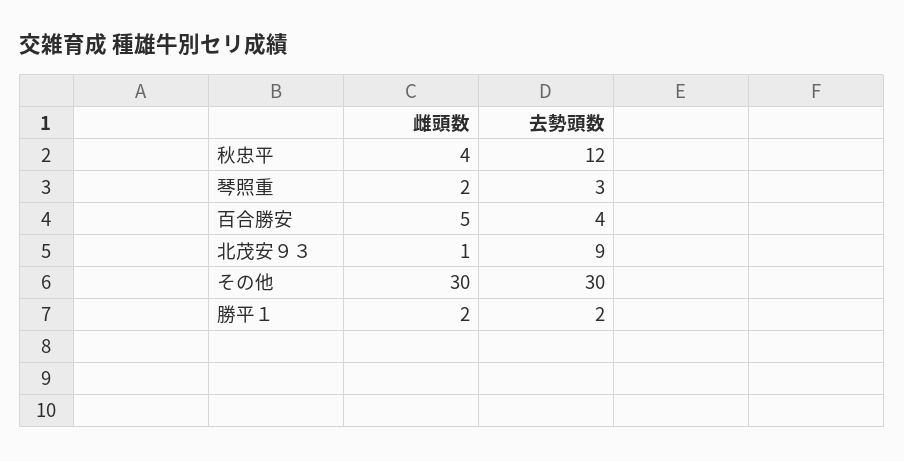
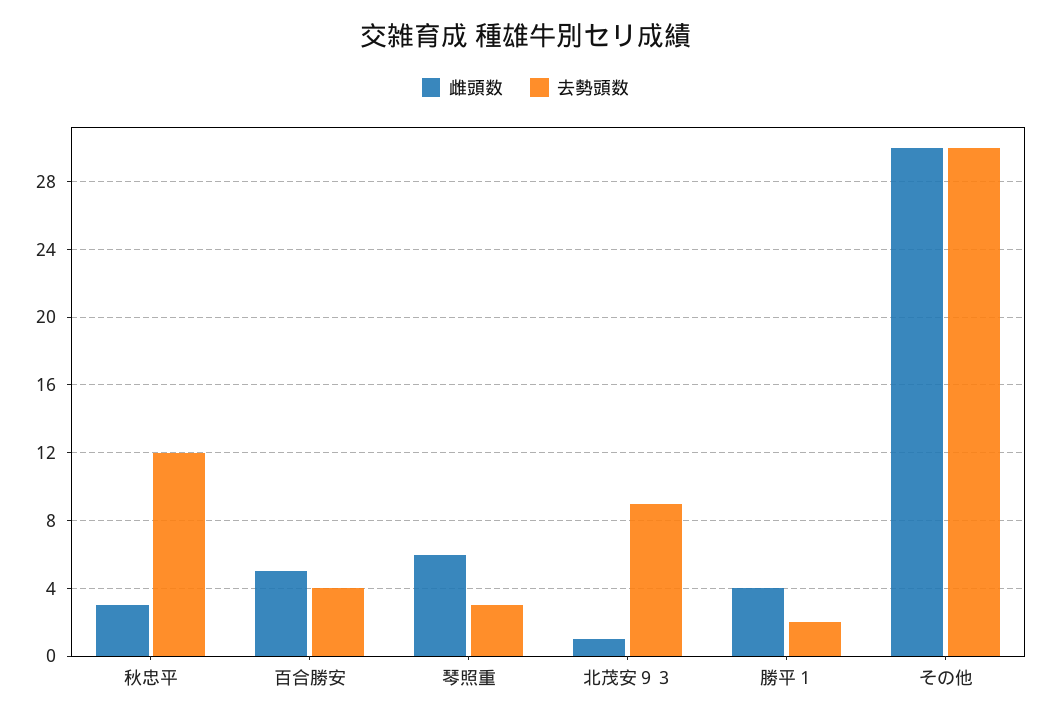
  {
    "雌頭数": {
-     "秋忠平": 4,
+     "秋忠平": 3,
-     "琴照重": 2,
+     "琴照重": 6,
      "百合勝安": 5,
      "北茂安９３": 1,
      "その他": 30,
-     "勝平１": 2
+     "勝平１": 4
    },
    "去勢頭数": {
      "秋忠平": 12,
      "琴照重": 3,
      "百合勝安": 4,
      "北茂安９３": 9,
      "その他": 30,
      "勝平１": 2
    }
  }

